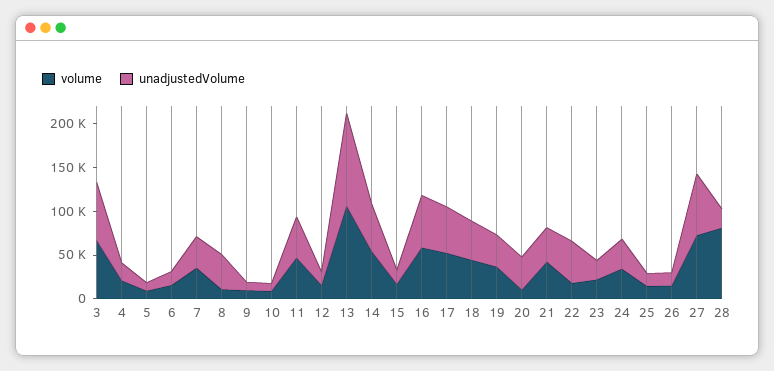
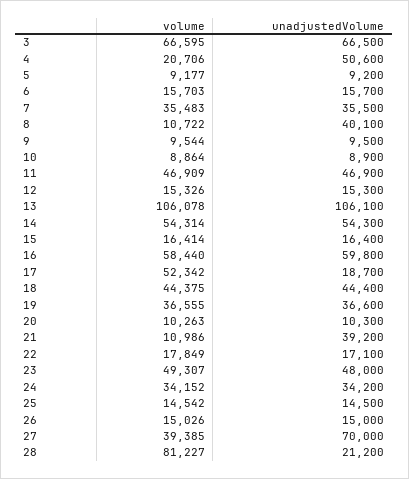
  {
    "volume": {
      "3": 66595,
      "4": 20706,
      "5": 9177,
      "6": 15703,
      "7": 35483,
      "8": 10722,
      "9": 9544,
      "10": 8864,
      "11": 46909,
      "12": 15326,
      "13": 106078,
      "14": 54314,
      "15": 16414,
      "16": 58440,
      "17": 52342,
      "18": 44375,
      "19": 36555,
      "20": 10263,
-     "21": 40000,
+     "21": 10986,
      "22": 17849,
-     "23": 20000,
+     "23": 49307,
      "24": 34152,
      "25": 14542,
      "26": 15026,
-     "27": 70000,
+     "27": 39385,
      "28": 81227
    },
    "unadjustedVolume": {
      "3": 66500,
-     "4": 20000,
+     "4": 50600,
      "5": 9200,
      "6": 15700,
      "7": 35500,
      "8": 40100,
      "9": 9500,
      "10": 8900,
      "11": 46900,
      "12": 15300,
      "13": 106100,
      "14": 54300,
      "15": 16400,
      "16": 59800,
-     "17": 50000,
+     "17": 18700,
      "18": 44400,
      "19": 36600,
-     "20": 40000,
+     "20": 10300,
      "21": 39200,
-     "22": 50000,
+     "22": 17100,
-     "23": 20000,
+     "23": 48000,
      "24": 34200,
      "25": 14500,
      "26": 15000,
      "27": 70000,
      "28": 21200
    }
  }

